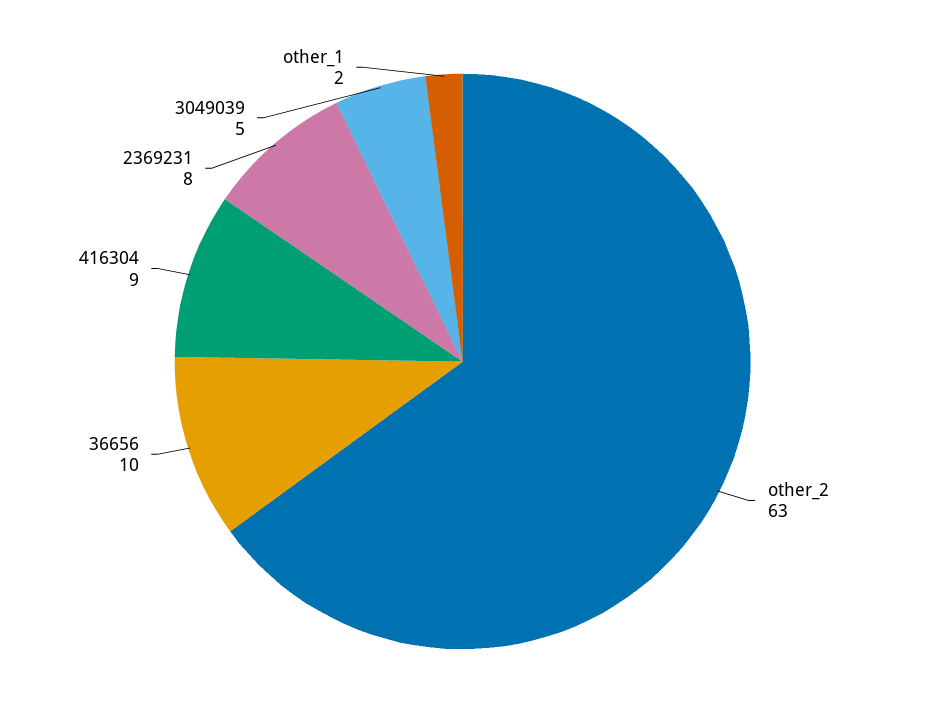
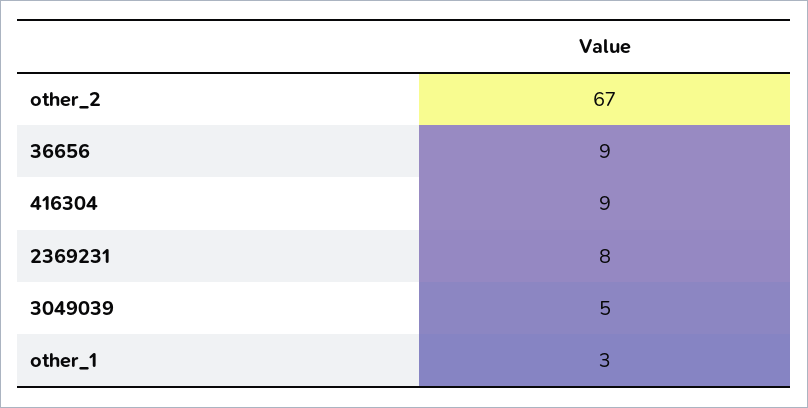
  {
-   "other_2": 63,
+   "other_2": 67,
-   "36656": 10,
+   "36656": 9,
    "416304": 9,
    "2369231": 8,
    "3049039": 5,
-   "other_1": 2
+   "other_1": 3
  }

